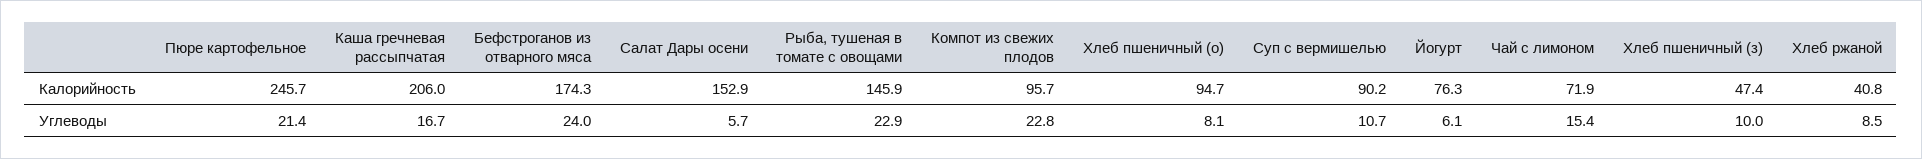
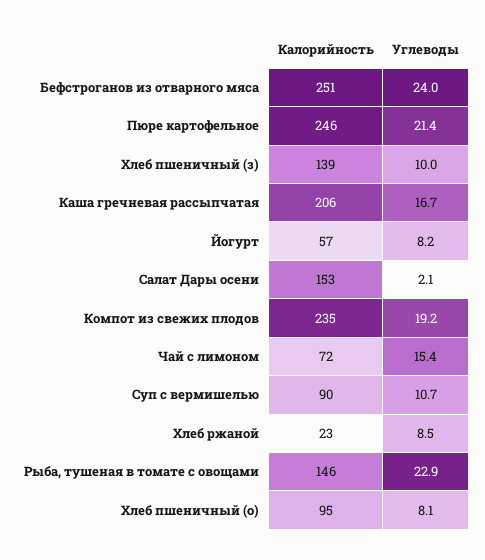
  {
    "Пюре картофельное": {
      "Калорийность": 245.7,
      "Углеводы": 21.4
    },
    "Каша гречневая рассыпчатая": {
      "Калорийность": 206,
      "Углеводы": 16.7
    },
    "Бефстроганов из отварного мяса": {
-     "Калорийность": 174.3,
+     "Калорийность": 251,
      "Углеводы": 24
    },
    "Салат Дары осени": {
      "Калорийность": 152.9,
-     "Углеводы": 5.7
+     "Углеводы": 2.1
    },
    "Рыба, тушеная в томате с овощами": {
      "Калорийность": 145.9,
      "Углеводы": 22.9
    },
    "Компот из свежих плодов": {
-     "Калорийность": 95.7,
+     "Калорийность": 235,
-     "Углеводы": 22.8
+     "Углеводы": 19.2
    },
    "Хлеб пшеничный (о)": {
      "Калорийность": 94.7,
      "Углеводы": 8.1
    },
    "Суп с вермишелью": {
      "Калорийность": 90.2,
      "Углеводы": 10.7
    },
    "Йогурт": {
-     "Калорийность": 76.3,
+     "Калорийность": 57,
-     "Углеводы": 6.1
+     "Углеводы": 8.2
    },
    "Чай с лимоном": {
      "Калорийность": 71.9,
      "Углеводы": 15.4
    },
    "Хлеб пшеничный (з)": {
-     "Калорийность": 47.4,
+     "Калорийность": 139,
      "Углеводы": 10
    },
    "Хлеб ржаной": {
-     "Калорийность": 40.8,
+     "Калорийность": 23,
      "Углеводы": 8.5
    }
  }

